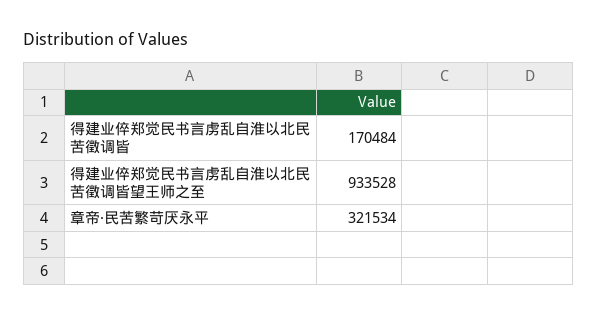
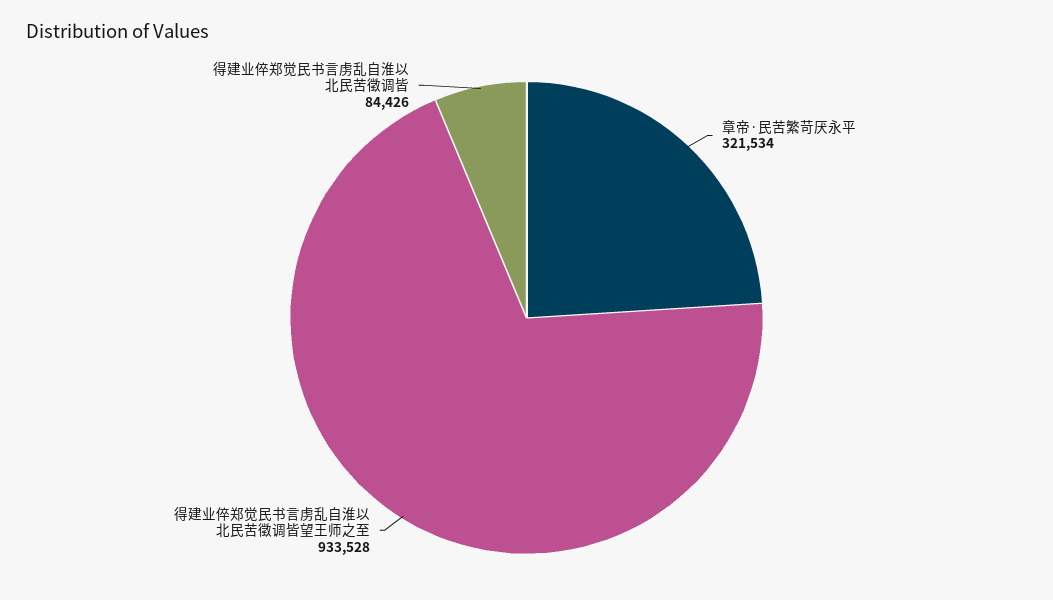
  {
-   "得建业倅郑觉民书言虏乱自淮以北民苦徵调皆": 170484,
+   "得建业倅郑觉民书言虏乱自淮以北民苦徵调皆": 84426,
    "得建业倅郑觉民书言虏乱自淮以北民苦徵调皆望王师之至": 933528,
    "章帝·民苦繁苛厌永平": 321534
  }

